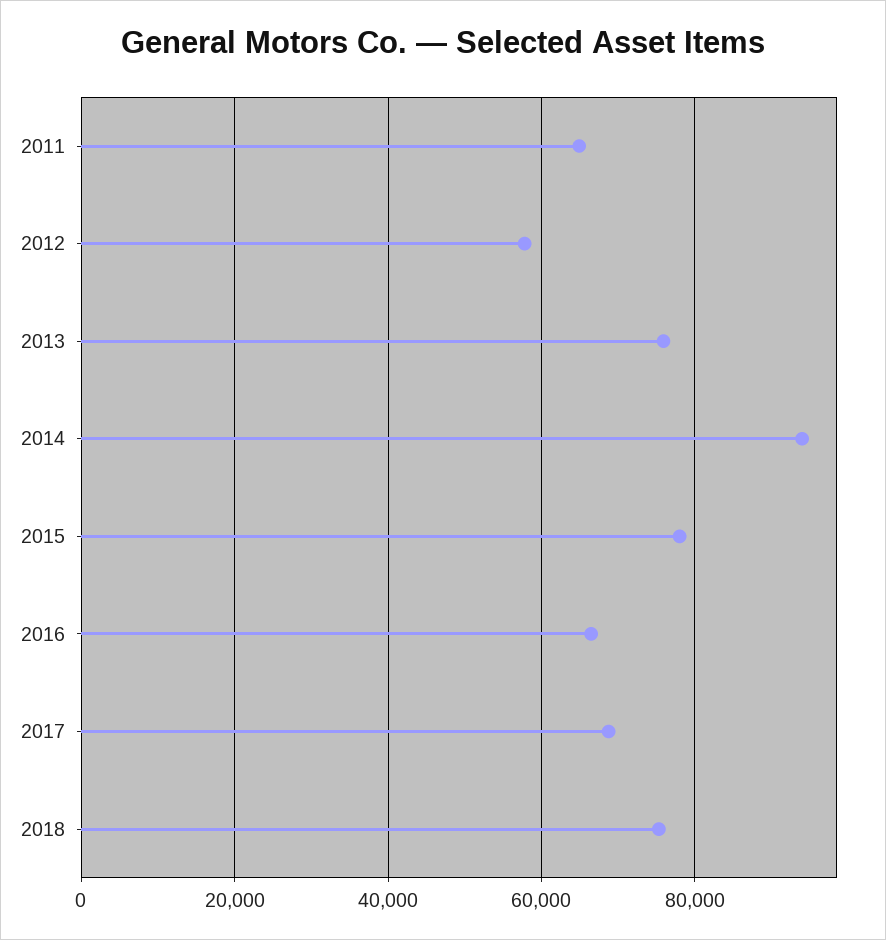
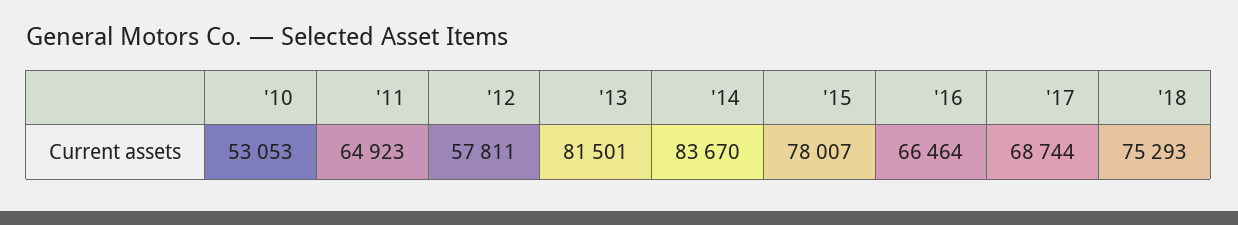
  {
    "2011": 64923,
    "2012": 57811,
-   "2013": 76000,
+   "2013": 81501,
-   "2014": 94000,
+   "2014": 83670,
    "2015": 78007,
    "2016": 66464,
    "2017": 68744,
-   "2018": 75293
+   "2018": 75293,
+   "'10": 53053
  }

